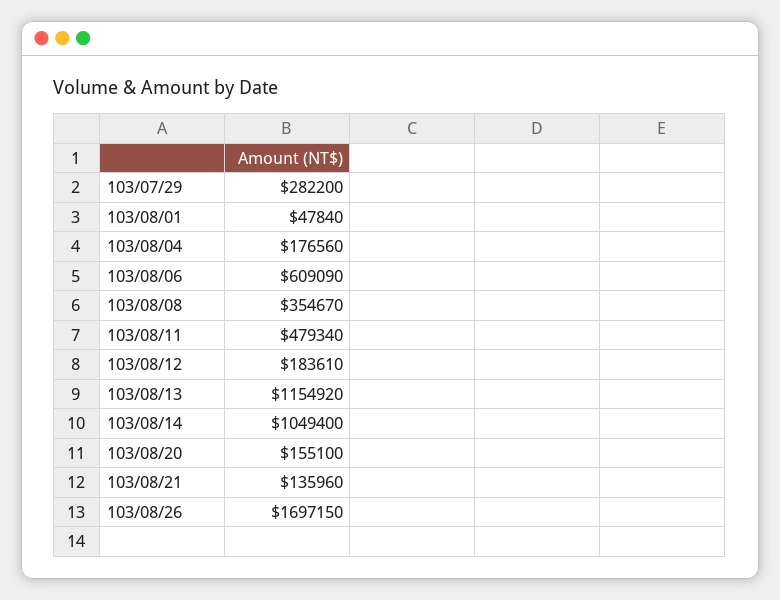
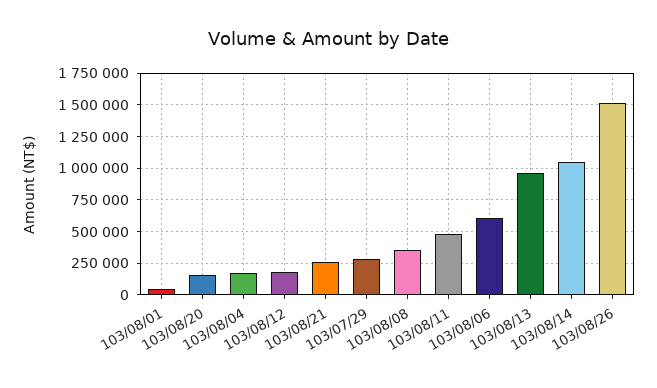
  {
    "103/07/29": 282200,
    "103/08/01": 47840,
    "103/08/04": 176560,
    "103/08/06": 609090,
    "103/08/08": 354670,
    "103/08/11": 479340,
    "103/08/12": 183610,
-   "103/08/13": 1154920,
+   "103/08/13": 950000,
    "103/08/14": 1049400,
    "103/08/20": 155100,
-   "103/08/21": 135960,
+   "103/08/21": 250000,
-   "103/08/26": 1697150
+   "103/08/26": 1500000
  }

